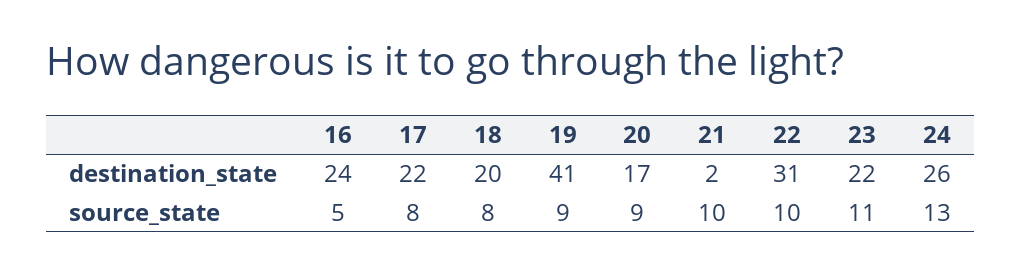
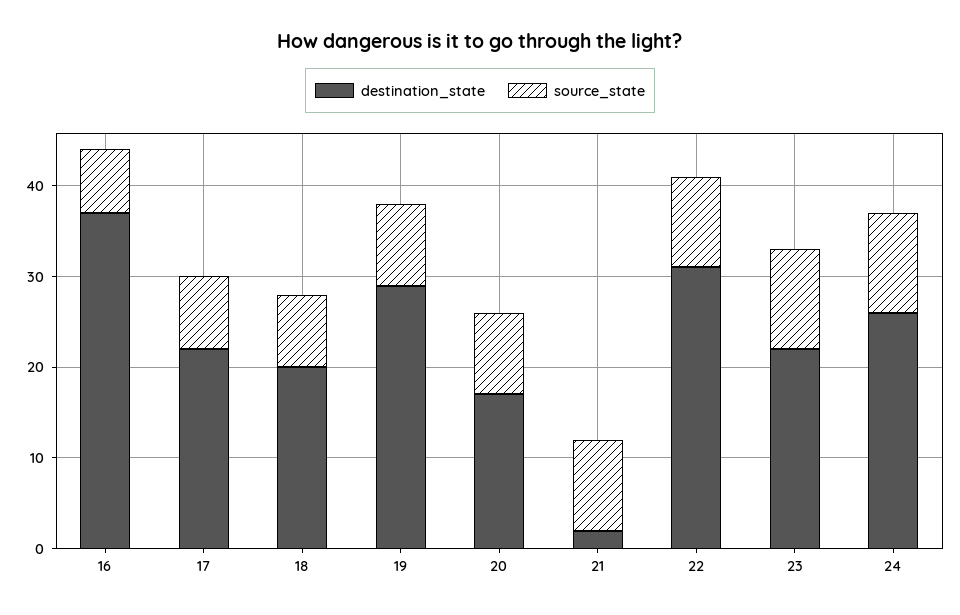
  {
    "destination_state": {
-     "16": 24,
+     "16": 37,
      "17": 22,
      "18": 20,
-     "19": 41,
+     "19": 29,
      "20": 17,
      "21": 2,
      "22": 31,
      "23": 22,
      "24": 26
    },
    "source_state": {
-     "16": 5,
+     "16": 7,
      "17": 8,
      "18": 8,
      "19": 9,
      "20": 9,
      "21": 10,
      "22": 10,
      "23": 11,
-     "24": 13
+     "24": 11
    }
  }

